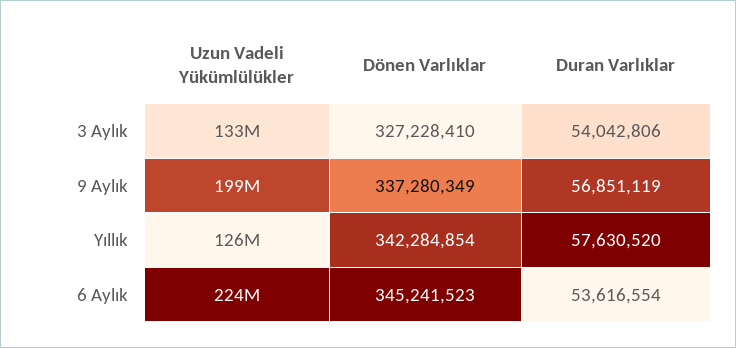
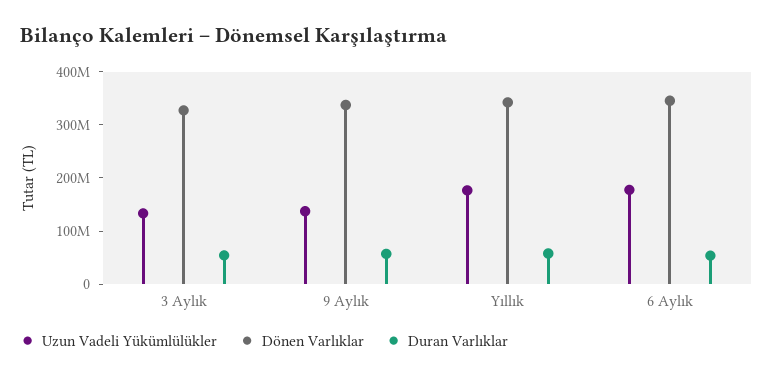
  {
    "Uzun Vadeli Yükümlülükler": {
      "3 Aylık": 133000000,
-     "9 Aylık": 199000000,
+     "9 Aylık": 140000000,
-     "Yıllık": 126000000,
+     "Yıllık": 180000000,
-     "6 Aylık": 224000000
+     "6 Aylık": 180000000
    },
    "Dönen Varlıklar": {
      "3 Aylık": 327228410,
      "9 Aylık": 337280349,
      "Yıllık": 342284854,
      "6 Aylık": 345241523
    },
    "Duran Varlıklar": {
      "3 Aylık": 54042806,
      "9 Aylık": 56851119,
      "Yıllık": 57630520,
      "6 Aylık": 53616554
    }
  }

